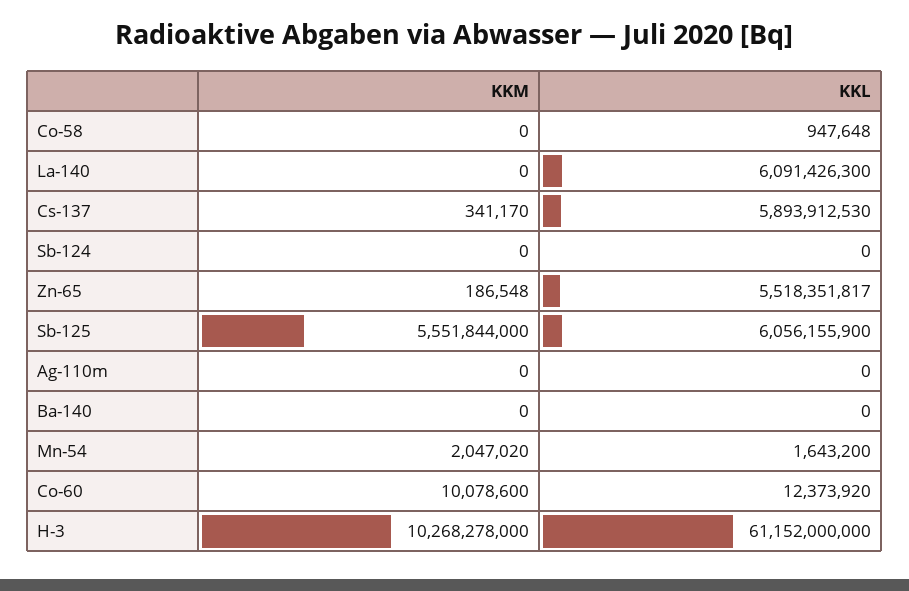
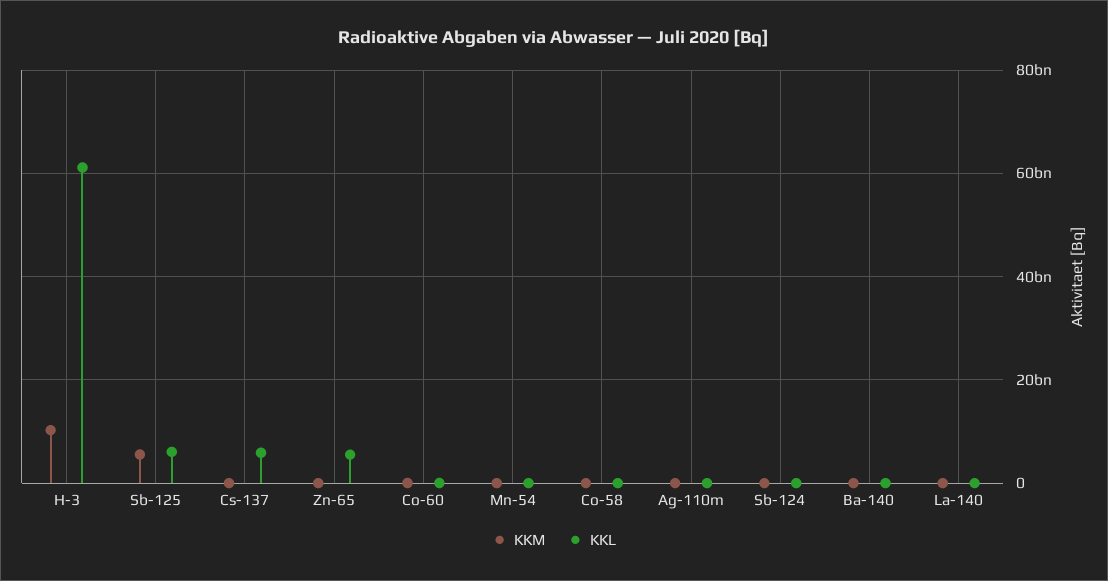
  {
    "KKM": {
      "Co-58": 0,
      "La-140": 0,
      "Cs-137": 341170,
      "Sb-124": 0,
      "Zn-65": 186548,
      "Sb-125": 5551844000,
      "Ag-110m": 0,
      "Ba-140": 0,
      "Mn-54": 2047020,
      "Co-60": 10078600,
      "H-3": 10268278000
    },
    "KKL": {
      "Co-58": 947648,
-     "La-140": 6091426300,
+     "La-140": 0,
      "Cs-137": 5893912530,
      "Sb-124": 0,
      "Zn-65": 5518351817,
      "Sb-125": 6056155900,
      "Ag-110m": 0,
      "Ba-140": 0,
      "Mn-54": 1643200,
      "Co-60": 12373920,
      "H-3": 61152000000
    }
  }

